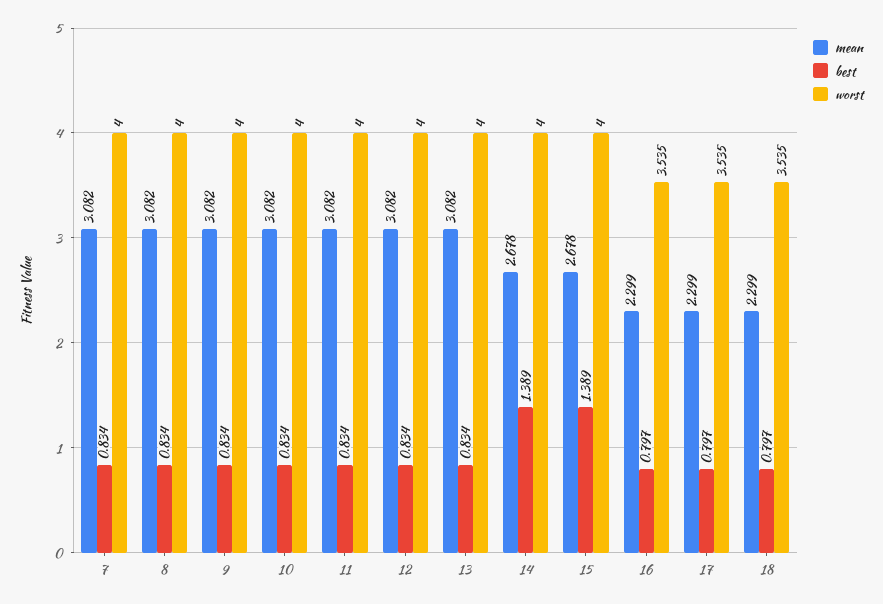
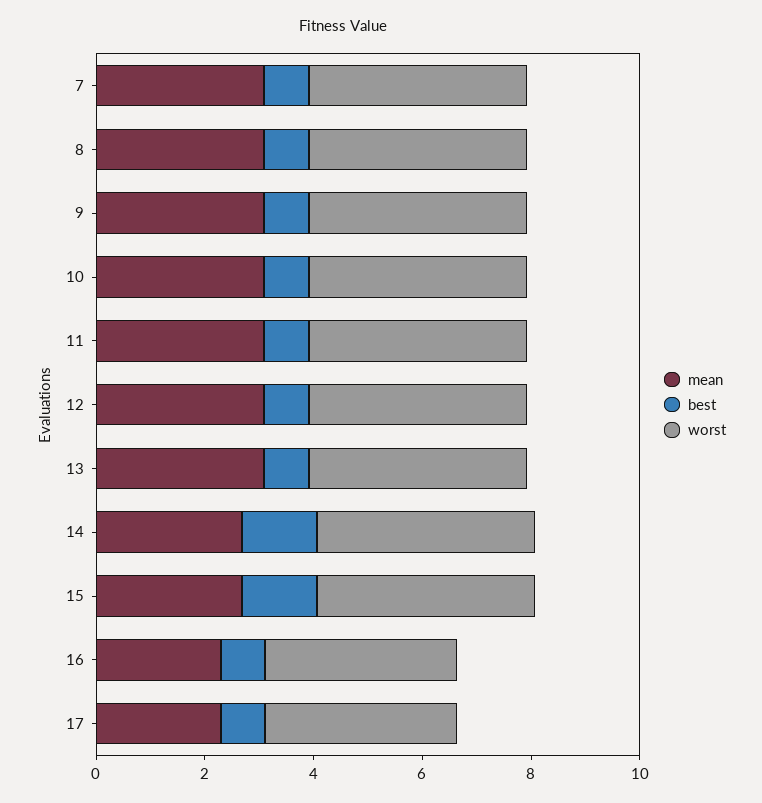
  {
    "mean": {
      "7": 3.082,
      "8": 3.082,
      "9": 3.082,
      "10": 3.082,
      "11": 3.082,
      "12": 3.082,
      "13": 3.082,
      "14": 2.678,
      "15": 2.678,
      "16": 2.299,
-     "17": 2.299,
+     "17": 2.299
-     "18": 2.299
    },
    "best": {
      "7": 0.834,
      "8": 0.834,
      "9": 0.834,
      "10": 0.834,
      "11": 0.834,
      "12": 0.834,
      "13": 0.834,
      "14": 1.389,
      "15": 1.389,
      "16": 0.797,
-     "17": 0.797,
+     "17": 0.797
-     "18": 0.797
    },
    "worst": {
      "7": 4,
      "8": 4,
      "9": 4,
      "10": 4,
      "11": 4,
      "12": 4,
      "13": 4,
      "14": 4,
      "15": 4,
      "16": 3.535,
-     "17": 3.535,
+     "17": 3.535
-     "18": 3.535
    }
  }

